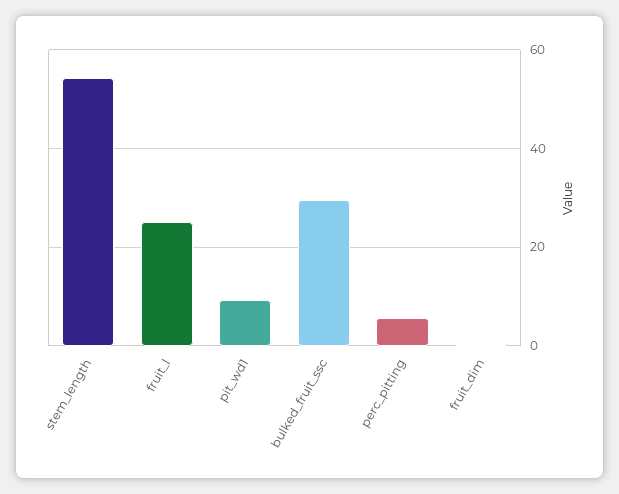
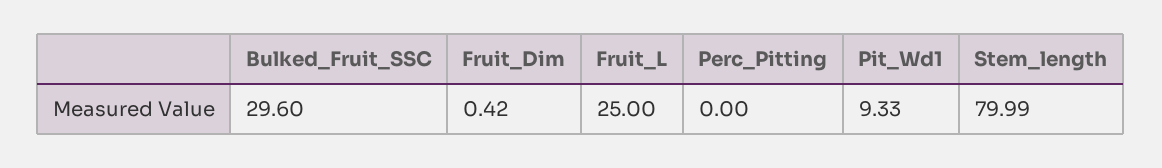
  {
-   "stem_length": 54,
+   "stem_length": 79.99,
    "fruit_l": 25,
    "pit_wd1": 9.33,
    "bulked_fruit_ssc": 29.6,
-   "perc_pitting": 6,
+   "perc_pitting": 0,
    "fruit_dim": 0.42
  }

